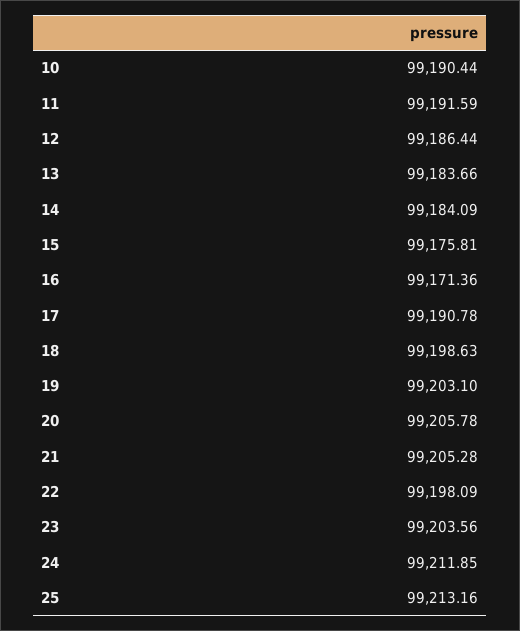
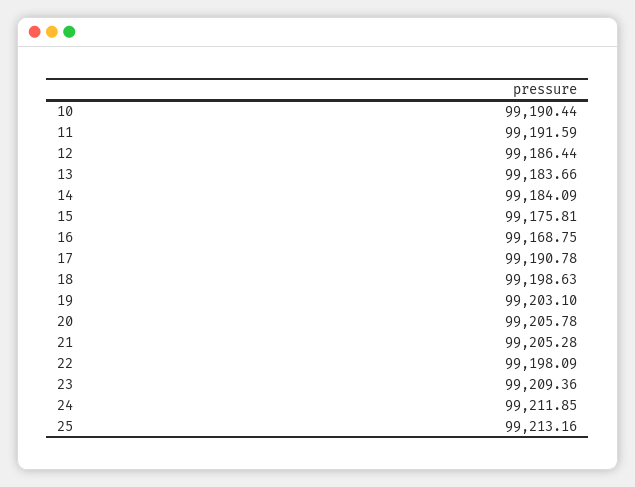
  {
    "10": 99190.44,
    "11": 99191.59,
    "12": 99186.44,
    "13": 99183.66,
    "14": 99184.09,
    "15": 99175.81,
-   "16": 99171.36,
+   "16": 99168.75,
    "17": 99190.78,
    "18": 99198.63,
    "19": 99203.1,
    "20": 99205.78,
    "21": 99205.28,
    "22": 99198.09,
-   "23": 99203.56,
+   "23": 99209.36,
    "24": 99211.85,
    "25": 99213.16
  }

